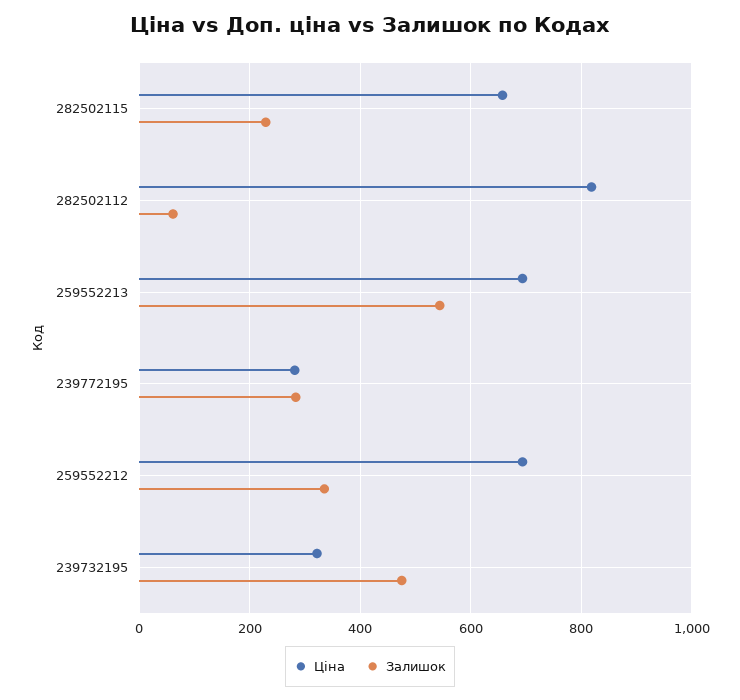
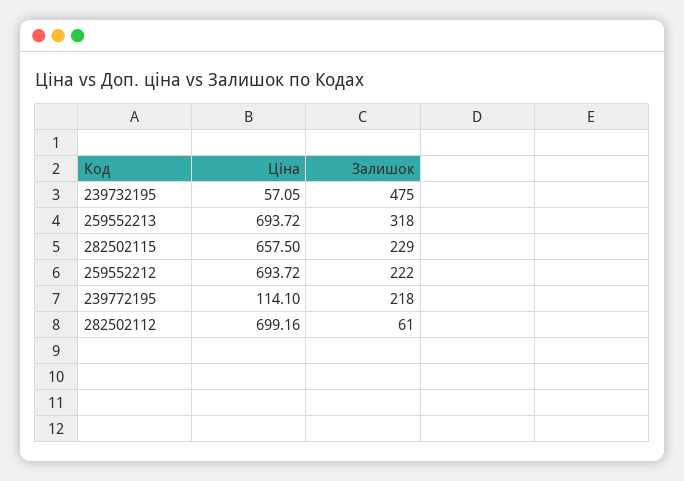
  {
    "Ціна": {
      "282502115": 657.5,
-     "282502112": 820,
+     "282502112": 699.16,
      "259552213": 693.72,
-     "239772195": 280,
+     "239772195": 114.1,
      "259552212": 693.72,
-     "239732195": 320
+     "239732195": 57.05
    },
    "Залишок": {
      "282502115": 229,
      "282502112": 61,
-     "259552213": 540,
+     "259552213": 318,
-     "239772195": 280,
+     "239772195": 218,
-     "259552212": 340,
+     "259552212": 222,
      "239732195": 475
    }
  }

